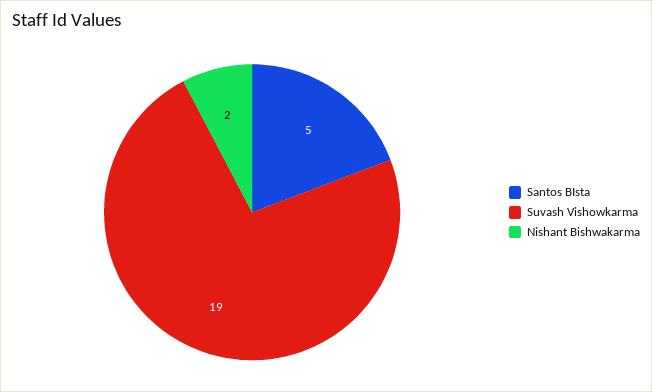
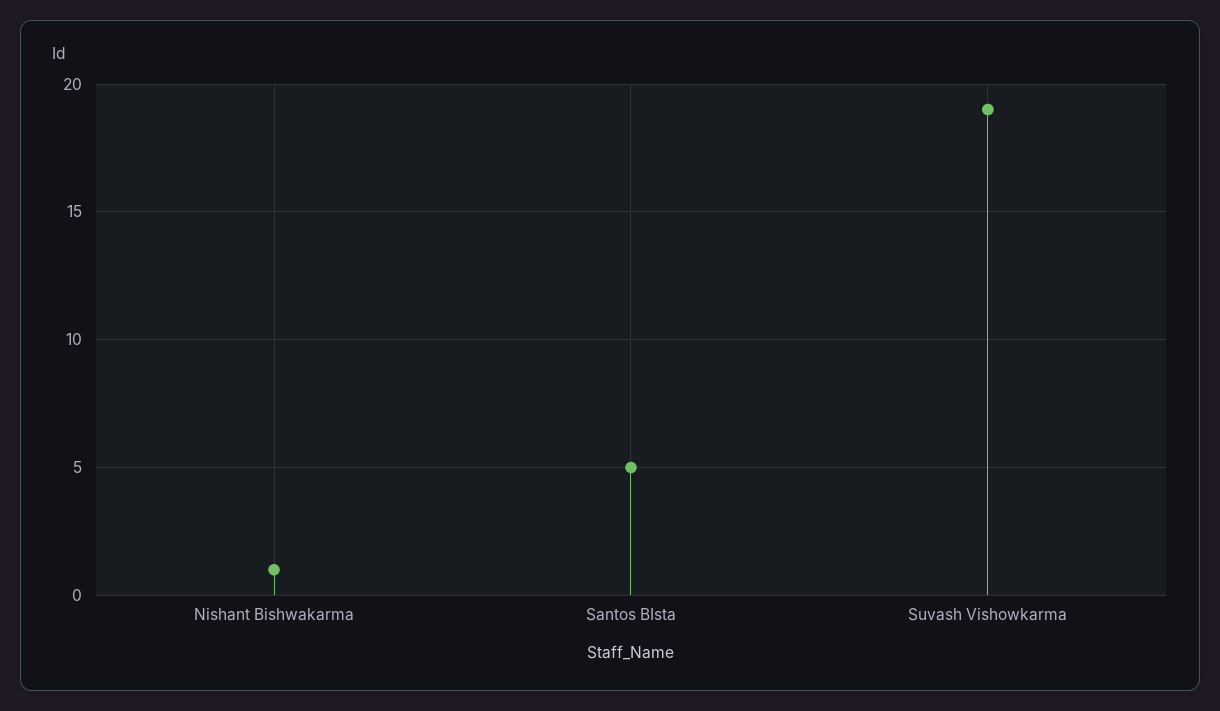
  {
    "Santos BIsta": 5,
    "Suvash Vishowkarma": 19,
-   "Nishant Bishwakarma": 2
+   "Nishant Bishwakarma": 1
  }

